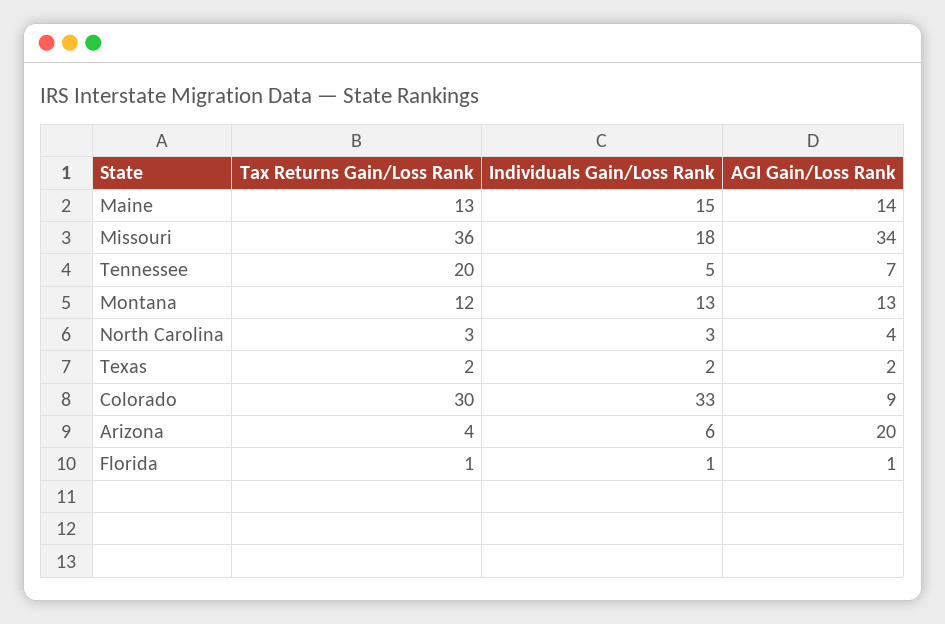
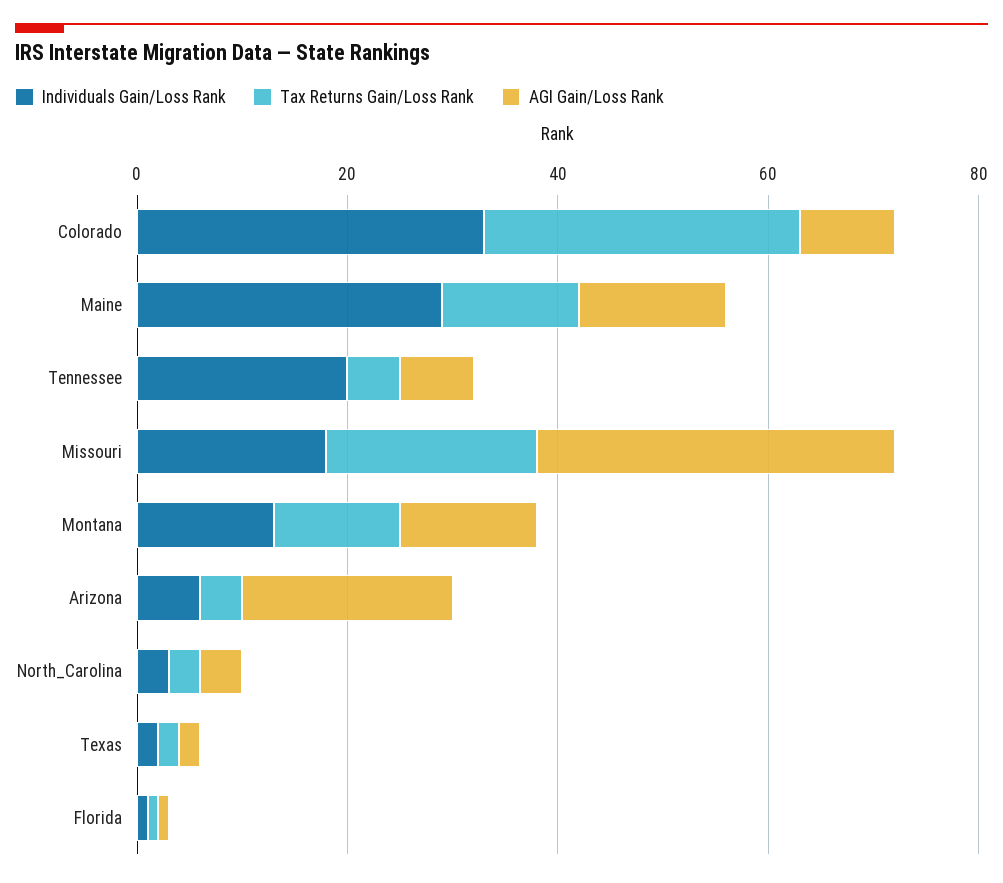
  {
    "Tax Returns Gain/Loss Rank": {
      "Maine": 13,
-     "Missouri": 36,
+     "Missouri": 20,
-     "Tennessee": 20,
+     "Tennessee": 5,
      "Montana": 12,
      "North Carolina": 3,
      "Texas": 2,
      "Colorado": 30,
      "Arizona": 4,
      "Florida": 1
    },
    "Individuals Gain/Loss Rank": {
-     "Maine": 15,
+     "Maine": 30,
      "Missouri": 18,
-     "Tennessee": 5,
+     "Tennessee": 20,
      "Montana": 13,
      "North Carolina": 3,
      "Texas": 2,
      "Colorado": 33,
      "Arizona": 6,
      "Florida": 1
    },
    "AGI Gain/Loss Rank": {
      "Maine": 14,
      "Missouri": 34,
      "Tennessee": 7,
      "Montana": 13,
      "North Carolina": 4,
      "Texas": 2,
      "Colorado": 9,
      "Arizona": 20,
      "Florida": 1
    }
  }

